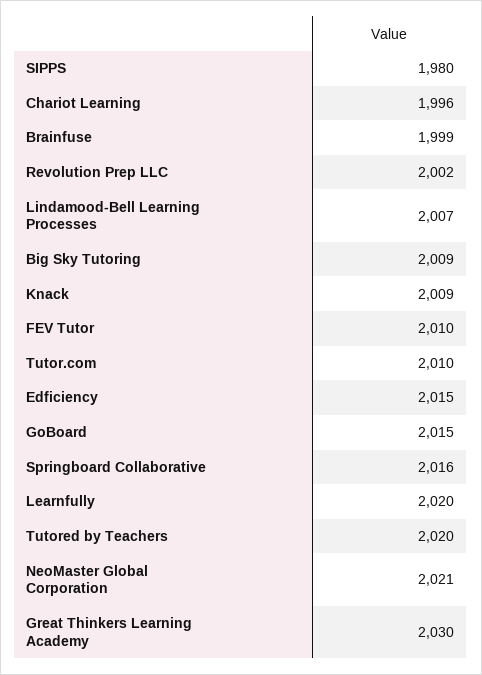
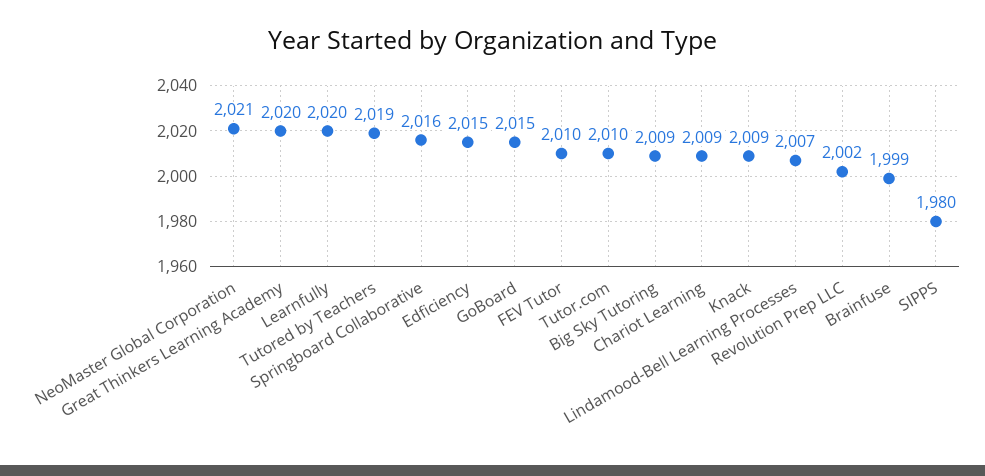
  {
    "SIPPS": 1980,
-   "Chariot Learning": 1996,
+   "Chariot Learning": 2009,
    "Brainfuse": 1999,
    "Revolution Prep LLC": 2002,
    "Lindamood-Bell Learning Processes": 2007,
    "Big Sky Tutoring": 2009,
    "Knack": 2009,
    "FEV Tutor": 2010,
    "Tutor.com": 2010,
    "Edficiency": 2015,
    "GoBoard": 2015,
    "Springboard Collaborative": 2016,
    "Learnfully": 2020,
-   "Tutored by Teachers": 2020,
+   "Tutored by Teachers": 2019,
    "NeoMaster Global Corporation": 2021,
-   "Great Thinkers Learning Academy": 2030
+   "Great Thinkers Learning Academy": 2020
  }

